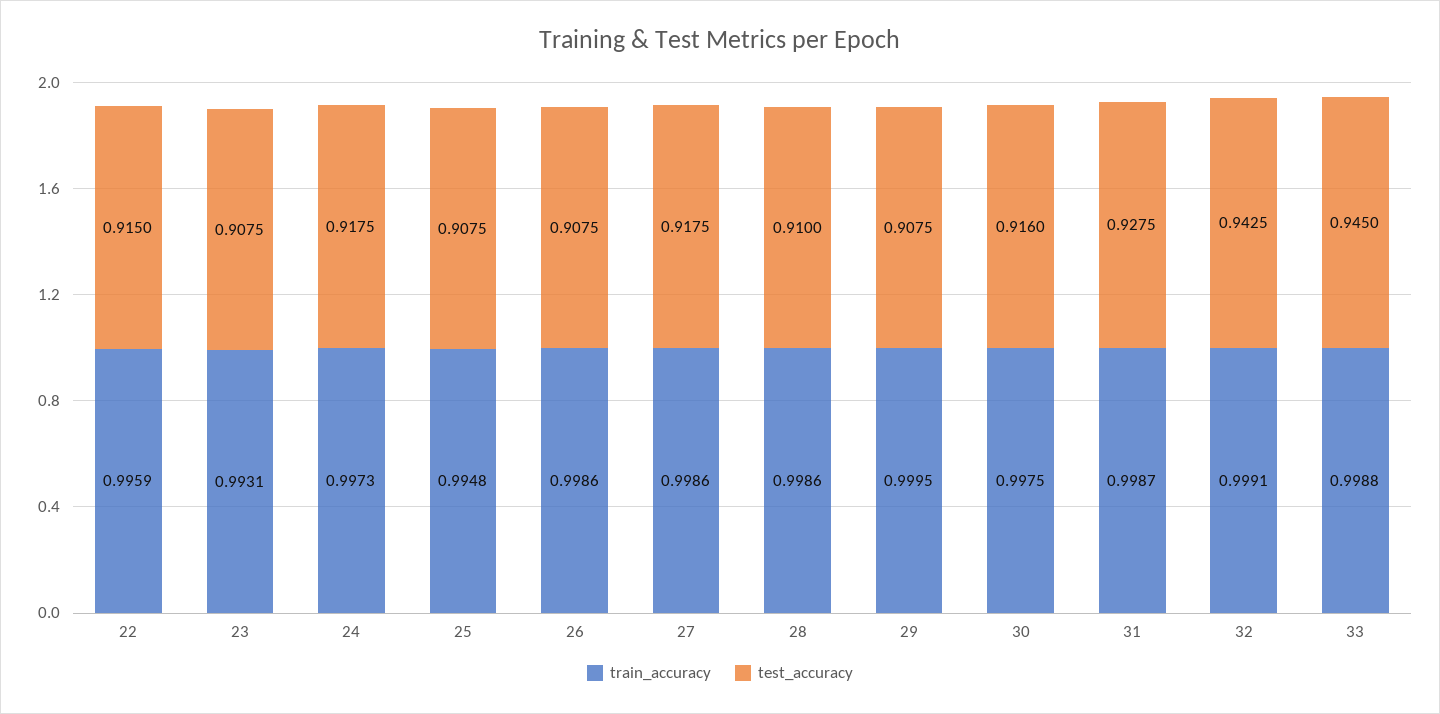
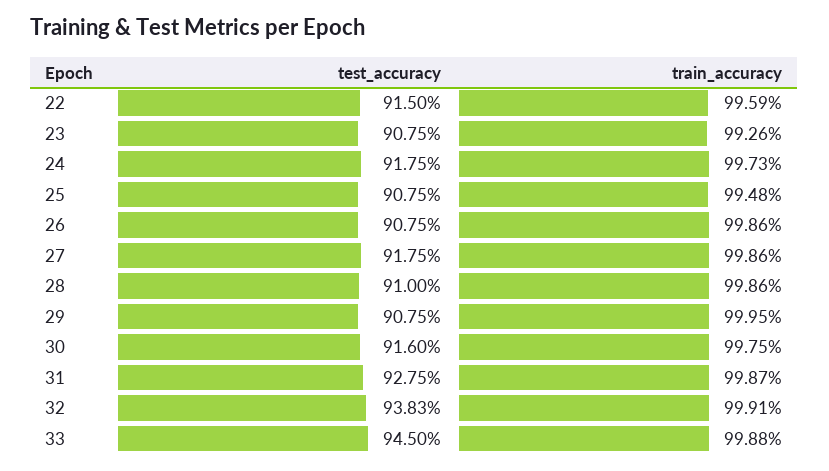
  {
    "train_accuracy": {
      "22": 0.9959,
-     "23": 0.9931,
+     "23": 0.9926,
      "24": 0.9973,
      "25": 0.9948,
      "26": 0.9986,
      "27": 0.9986,
      "28": 0.9986,
      "29": 0.9995,
      "30": 0.9975,
      "31": 0.9987,
      "32": 0.9991,
      "33": 0.9988
    },
    "test_accuracy": {
      "22": 0.915,
      "23": 0.9075,
      "24": 0.9175,
      "25": 0.9075,
      "26": 0.9075,
      "27": 0.9175,
      "28": 0.91,
      "29": 0.9075,
      "30": 0.916,
      "31": 0.9275,
-     "32": 0.9425,
+     "32": 0.9383,
      "33": 0.945
    }
  }

